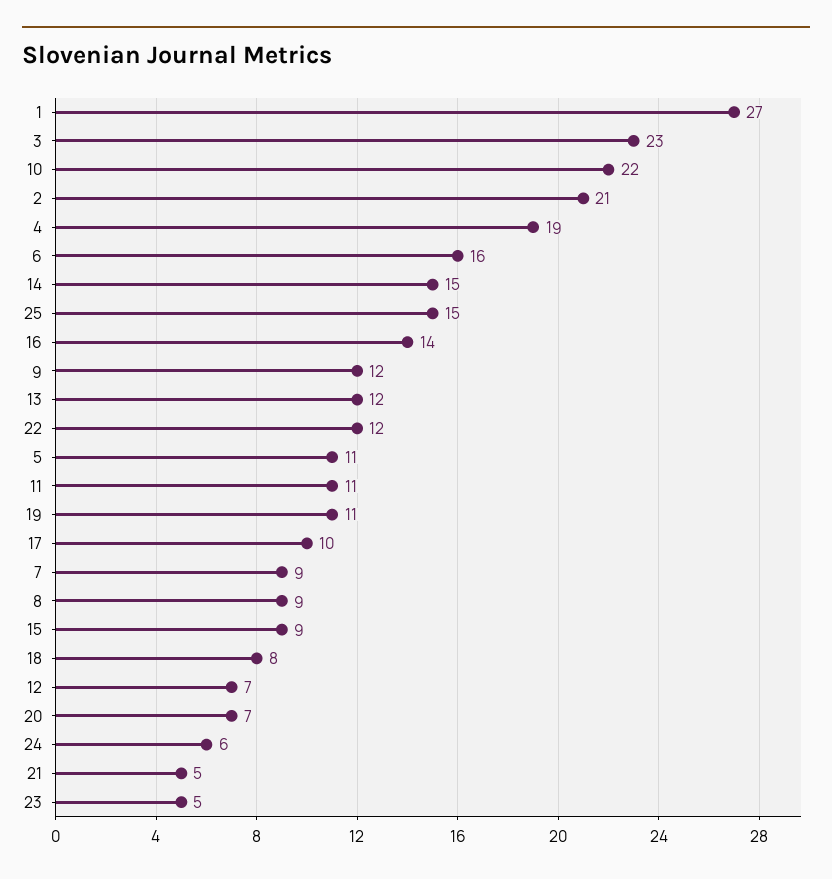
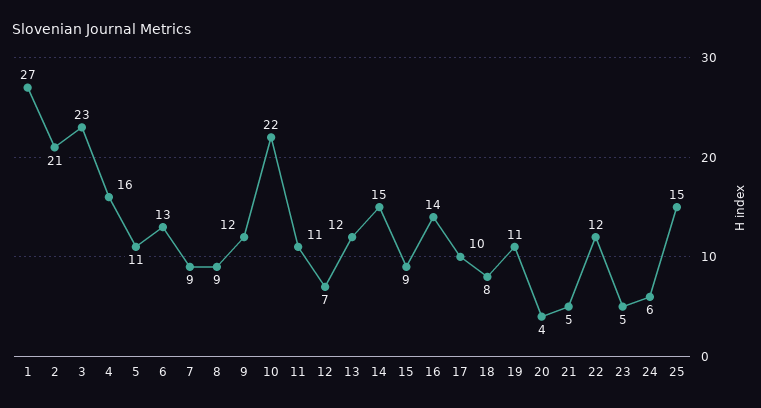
  {
    "1": 27,
    "3": 23,
    "10": 22,
    "2": 21,
-   "4": 19,
+   "4": 16,
-   "6": 16,
+   "6": 13,
    "14": 15,
    "25": 15,
    "16": 14,
    "9": 12,
    "13": 12,
    "22": 12,
    "5": 11,
    "11": 11,
    "19": 11,
    "17": 10,
    "7": 9,
    "8": 9,
    "15": 9,
    "18": 8,
    "12": 7,
-   "20": 7,
+   "20": 4,
    "24": 6,
    "21": 5,
    "23": 5
  }

